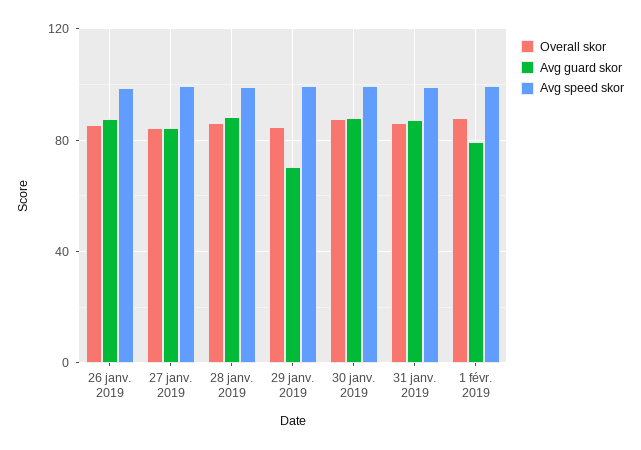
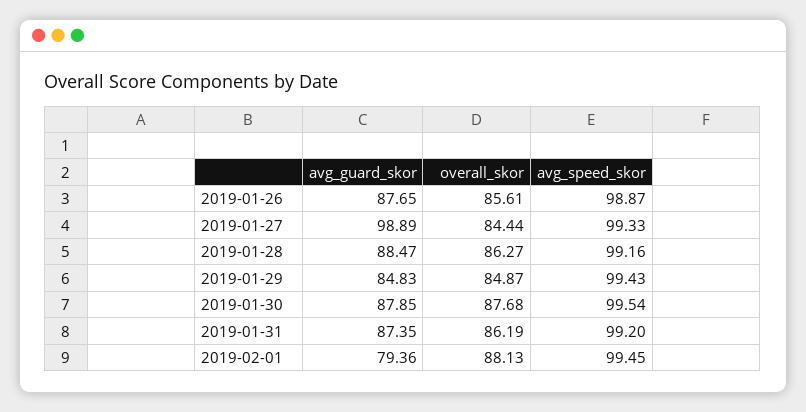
  {
    "Overall skor": {
      "26 janv. 2019": 85.61,
      "27 janv. 2019": 84.44,
      "28 janv. 2019": 86.27,
      "29 janv. 2019": 84.87,
      "30 janv. 2019": 87.68,
      "31 janv. 2019": 86.19,
      "1 févr. 2019": 88.13
    },
    "Avg guard skor": {
      "26 janv. 2019": 87.65,
-     "27 janv. 2019": 85,
+     "27 janv. 2019": 98.89,
      "28 janv. 2019": 88.47,
-     "29 janv. 2019": 70,
+     "29 janv. 2019": 84.83,
      "30 janv. 2019": 87.85,
      "31 janv. 2019": 87.35,
      "1 févr. 2019": 79.36
    },
    "Avg speed skor": {
      "26 janv. 2019": 98.87,
      "27 janv. 2019": 99.33,
      "28 janv. 2019": 99.16,
      "29 janv. 2019": 99.43,
      "30 janv. 2019": 99.54,
      "31 janv. 2019": 99.2,
      "1 févr. 2019": 99.45
    }
  }

